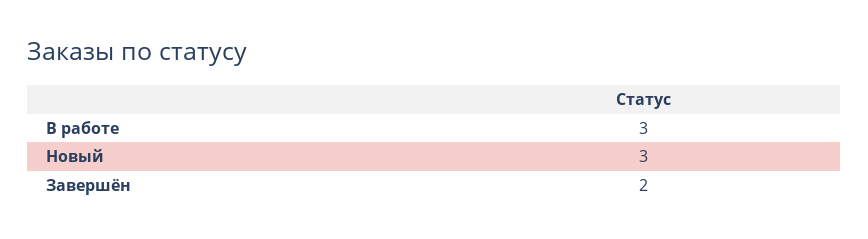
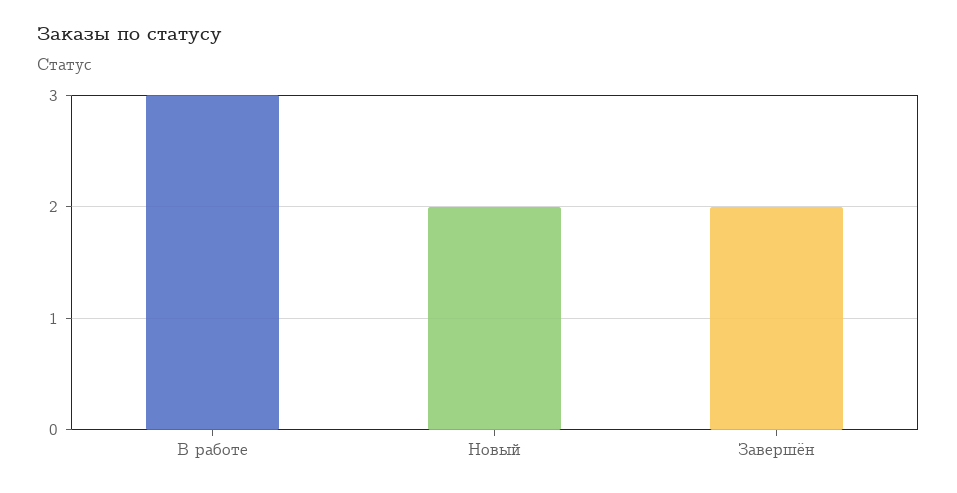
  {
    "В работе": 3,
-   "Новый": 3,
+   "Новый": 2,
    "Завершён": 2
  }

